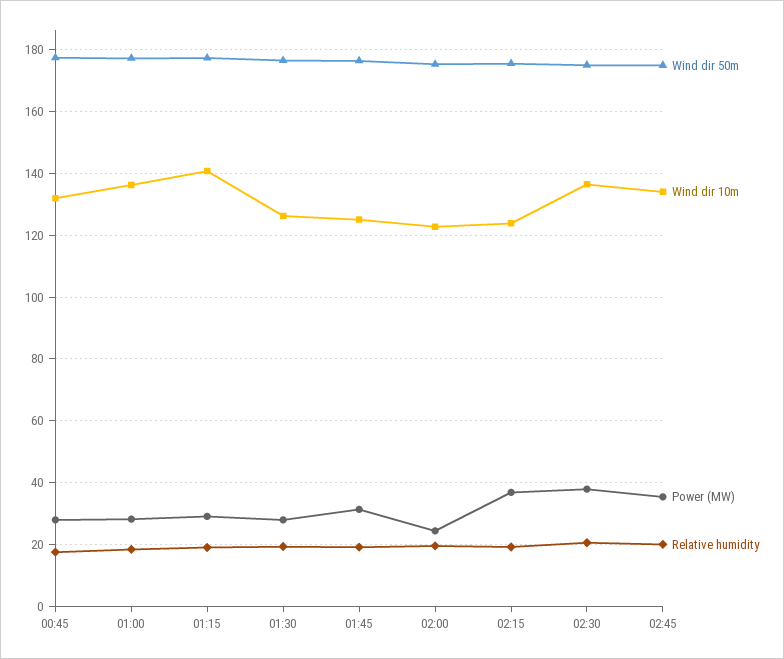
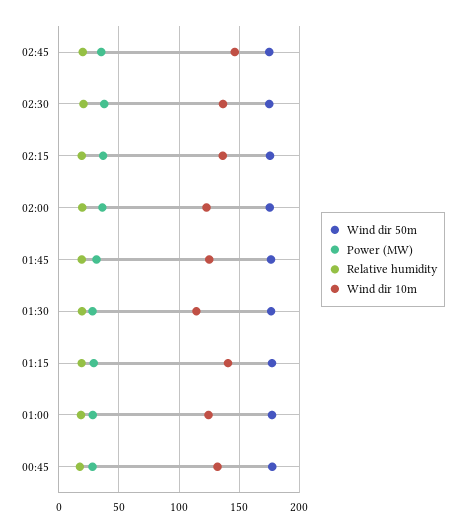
  {
    "Wind dir 50m": {
      "00:45": 178,
      "01:00": 178,
      "01:15": 178,
      "01:30": 176,
      "01:45": 176,
      "02:00": 176,
      "02:15": 176,
      "02:30": 176,
      "02:45": 176
    },
    "Wind dir 10m": {
      "00:45": 132,
-     "01:00": 136,
+     "01:00": 125,
      "01:15": 140,
-     "01:30": 126,
+     "01:30": 115,
      "01:45": 126,
      "02:00": 122,
-     "02:15": 124,
+     "02:15": 135,
      "02:30": 136,
-     "02:45": 134
+     "02:45": 145
    },
    "Power (MW)": {
      "00:45": 28,
      "01:00": 28,
      "01:15": 30,
      "01:30": 28,
      "01:45": 32,
-     "02:00": 24,
+     "02:00": 35,
      "02:15": 36,
      "02:30": 38,
      "02:45": 36
    },
    "Relative humidity": {
      "00:45": 18,
      "01:00": 18,
      "01:15": 18,
      "01:30": 20,
      "01:45": 20,
      "02:00": 20,
      "02:15": 20,
      "02:30": 20,
      "02:45": 20
    }
  }

